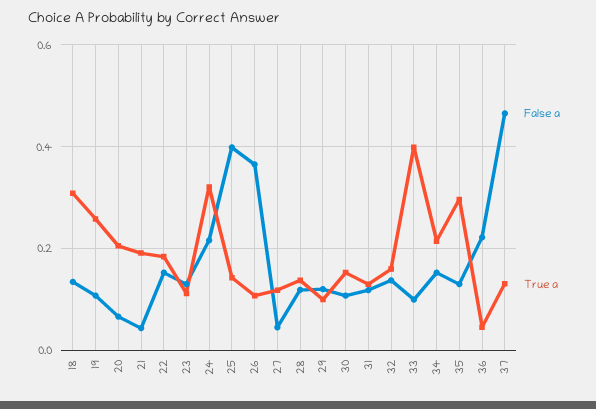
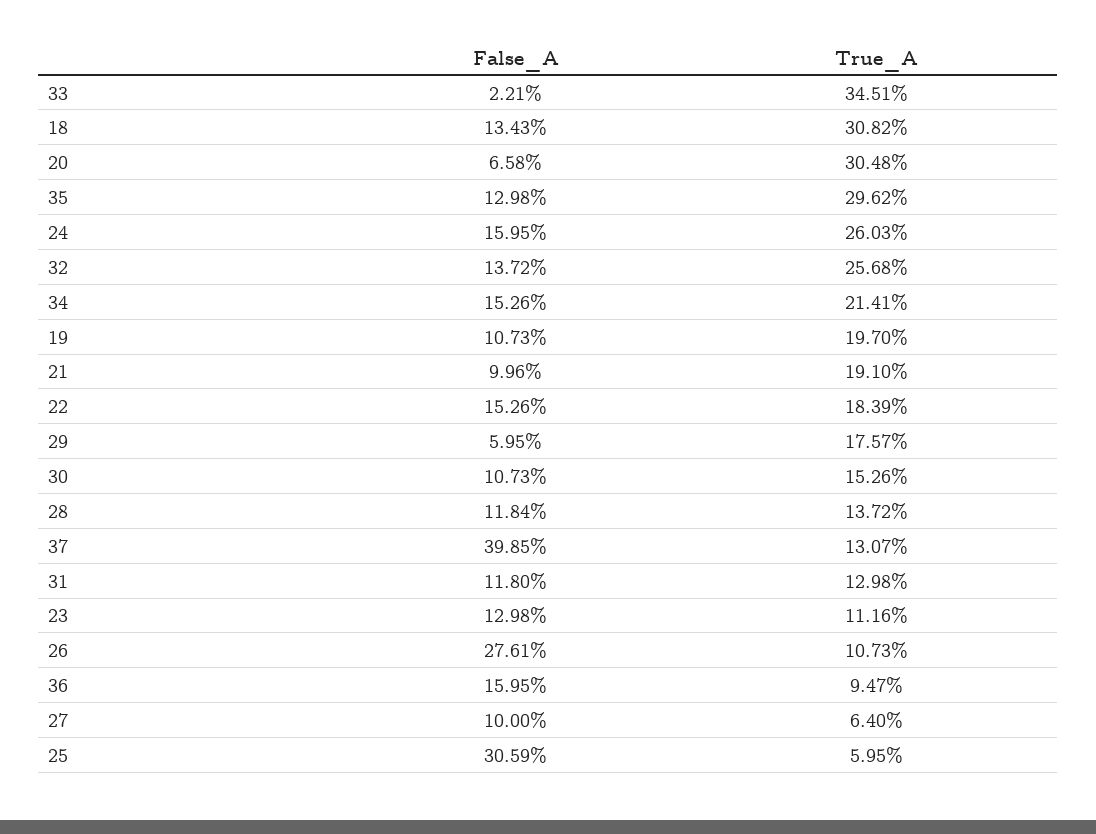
  {
    "False a": {
      "18": 0.1343,
      "19": 0.1073,
      "20": 0.0658,
-     "21": 0.04,
+     "21": 0.0996,
      "22": 0.1526,
      "23": 0.1298,
-     "24": 0.22,
+     "24": 0.1595,
-     "25": 0.4,
+     "25": 0.3059,
-     "26": 0.36,
+     "26": 0.2761,
-     "27": 0.04,
+     "27": 0.1,
      "28": 0.1184,
-     "29": 0.12,
+     "29": 0.0595,
      "30": 0.1073,
      "31": 0.118,
      "32": 0.1372,
-     "33": 0.1,
+     "33": 0.0221,
      "34": 0.1526,
      "35": 0.1298,
-     "36": 0.22,
+     "36": 0.1595,
-     "37": 0.46
+     "37": 0.3985
    },
    "True a": {
      "18": 0.3082,
-     "19": 0.26,
+     "19": 0.197,
-     "20": 0.2,
+     "20": 0.3048,
      "21": 0.191,
      "22": 0.1839,
      "23": 0.1116,
-     "24": 0.32,
+     "24": 0.2603,
-     "25": 0.14,
+     "25": 0.0595,
      "26": 0.1073,
-     "27": 0.12,
+     "27": 0.064,
      "28": 0.1372,
-     "29": 0.1,
+     "29": 0.1757,
      "30": 0.1526,
      "31": 0.1298,
-     "32": 0.16,
+     "32": 0.2568,
-     "33": 0.4,
+     "33": 0.3451,
      "34": 0.2141,
      "35": 0.2962,
-     "36": 0.04,
+     "36": 0.0947,
      "37": 0.1307
    }
  }

